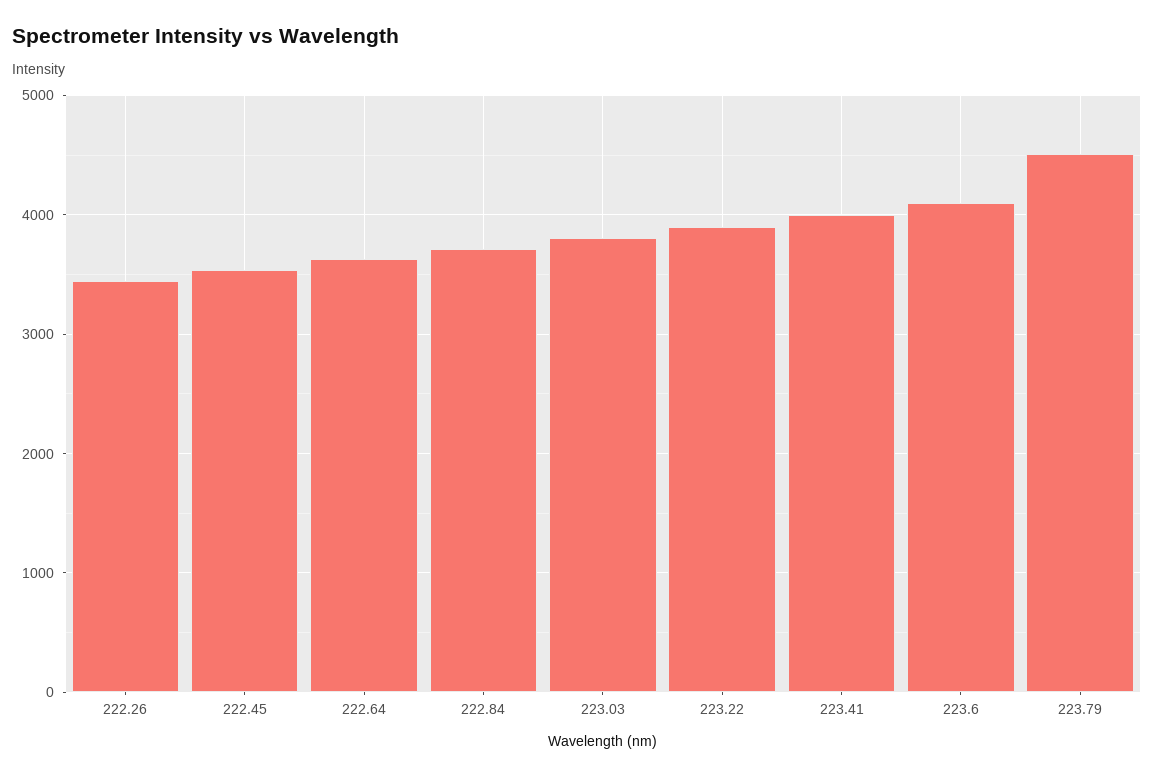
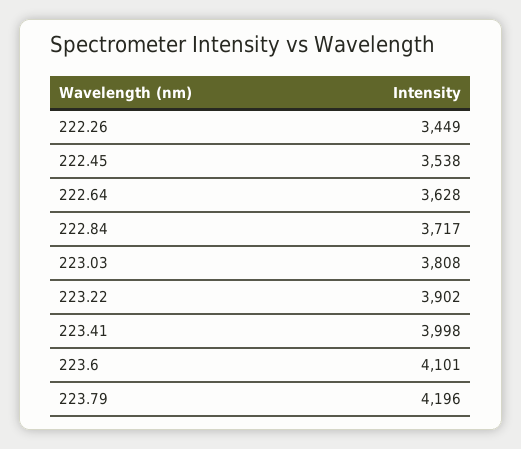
  {
    "222.26": 3449,
    "222.45": 3538,
    "222.64": 3628,
    "222.84": 3717,
    "223.03": 3808,
    "223.22": 3902,
    "223.41": 3998,
    "223.6": 4101,
-   "223.79": 4500
+   "223.79": 4196
  }

